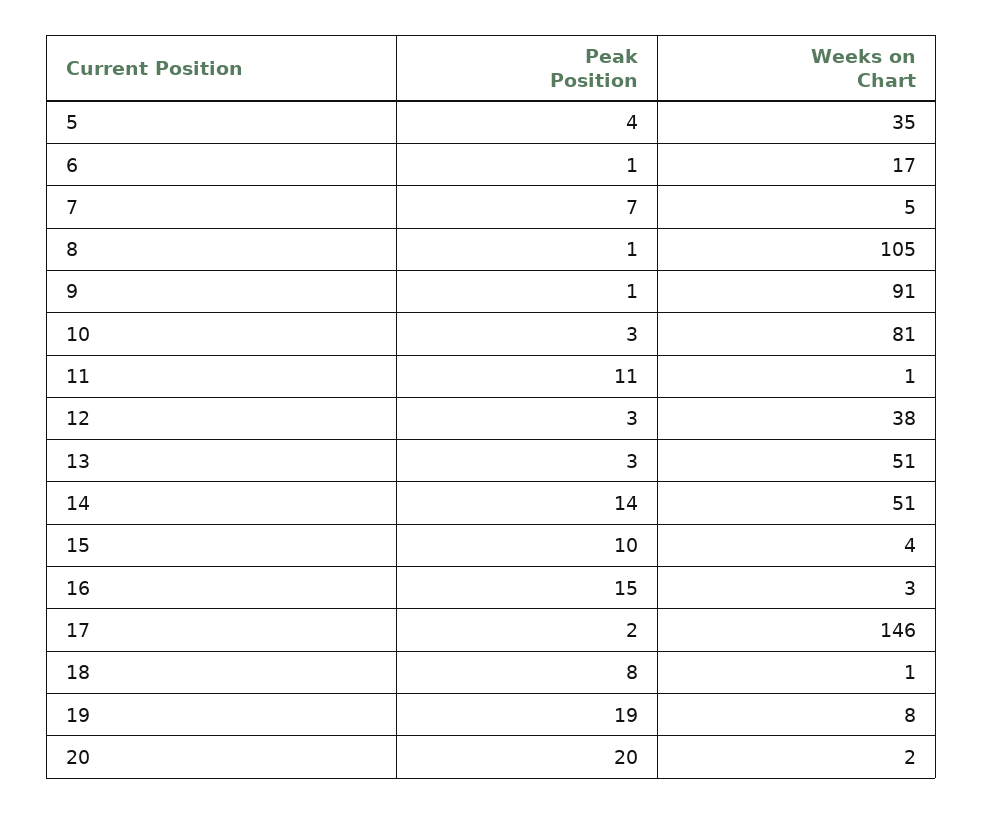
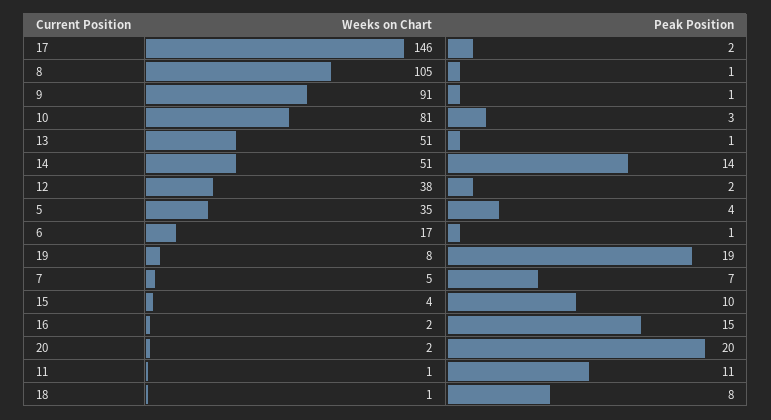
  {
    "Peak Position": {
      "5": 4,
      "6": 1,
      "7": 7,
      "8": 1,
      "9": 1,
      "10": 3,
      "11": 11,
-     "12": 3,
+     "12": 2,
-     "13": 3,
+     "13": 1,
      "14": 14,
      "15": 10,
      "16": 15,
      "17": 2,
      "18": 8,
      "19": 19,
      "20": 20
    },
    "Weeks on Chart": {
      "5": 35,
      "6": 17,
      "7": 5,
      "8": 105,
      "9": 91,
      "10": 81,
      "11": 1,
      "12": 38,
      "13": 51,
      "14": 51,
      "15": 4,
-     "16": 3,
+     "16": 2,
      "17": 146,
      "18": 1,
      "19": 8,
      "20": 2
    }
  }

